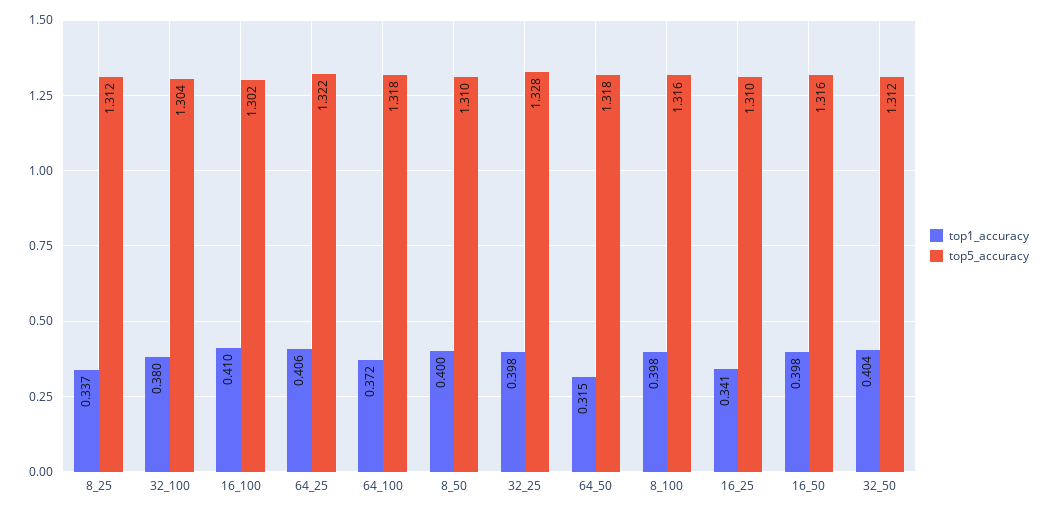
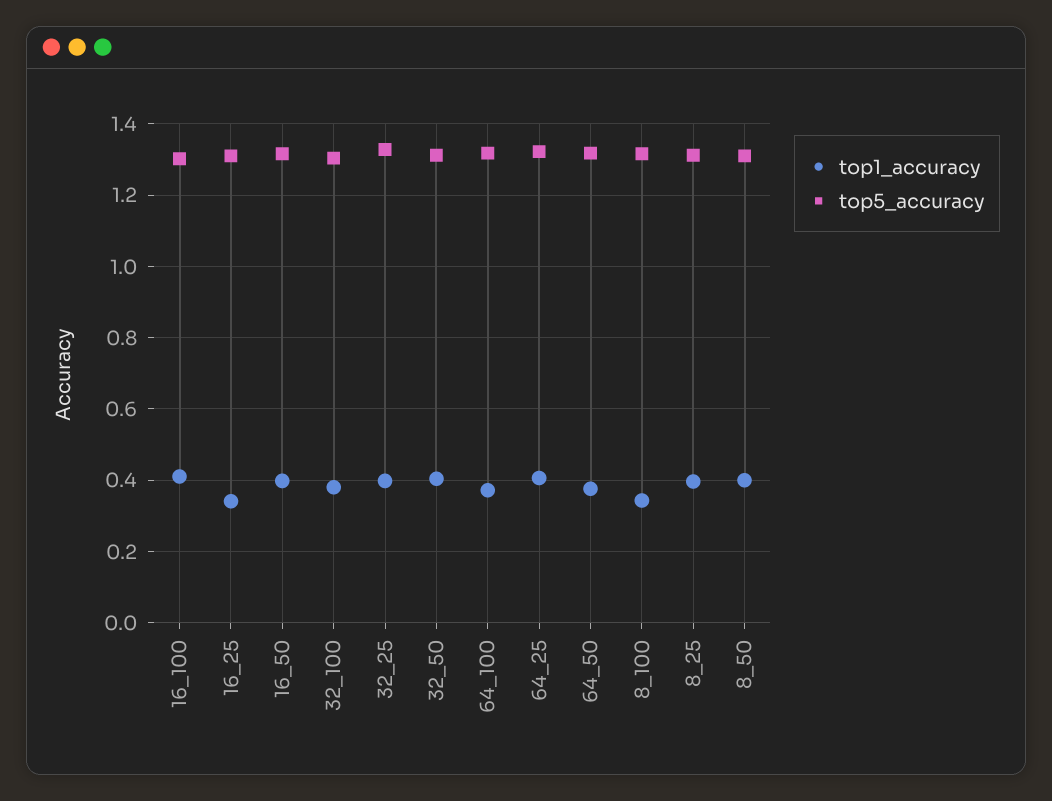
  {
    "top1_accuracy": {
-     "8_25": 0.337,
+     "8_25": 0.4,
      "32_100": 0.38,
      "16_100": 0.41,
      "64_25": 0.406,
      "64_100": 0.372,
      "8_50": 0.4,
      "32_25": 0.398,
-     "64_50": 0.315,
+     "64_50": 0.38,
-     "8_100": 0.398,
+     "8_100": 0.34,
      "16_25": 0.341,
      "16_50": 0.398,
      "32_50": 0.404
    },
    "top5_accuracy": {
      "8_25": 1.312,
      "32_100": 1.304,
      "16_100": 1.302,
      "64_25": 1.322,
      "64_100": 1.318,
      "8_50": 1.31,
      "32_25": 1.328,
      "64_50": 1.318,
      "8_100": 1.316,
      "16_25": 1.31,
      "16_50": 1.316,
      "32_50": 1.312
    }
  }

